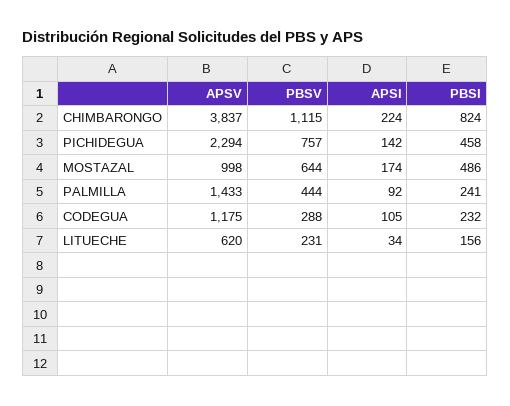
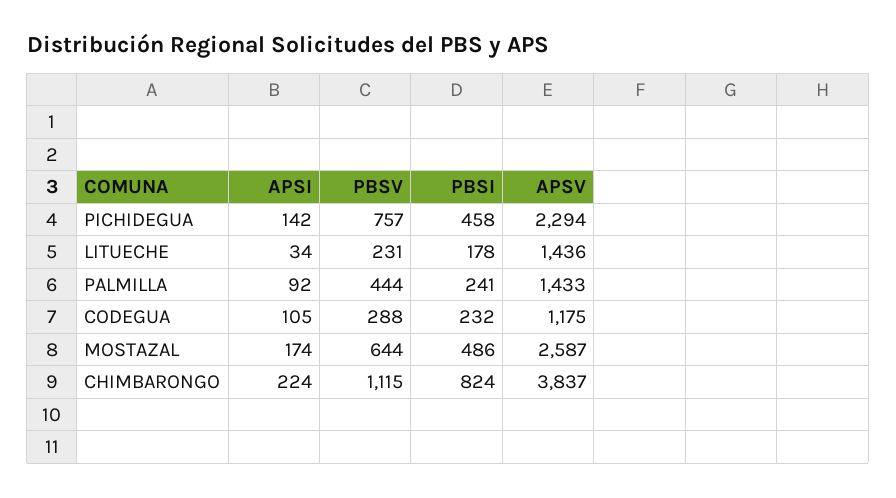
  {
    "APSV": {
      "CHIMBARONGO": 3837,
      "PICHIDEGUA": 2294,
-     "MOSTAZAL": 998,
+     "MOSTAZAL": 2587,
      "PALMILLA": 1433,
      "CODEGUA": 1175,
-     "LITUECHE": 620
+     "LITUECHE": 1436
    },
    "PBSV": {
      "CHIMBARONGO": 1115,
      "PICHIDEGUA": 757,
      "MOSTAZAL": 644,
      "PALMILLA": 444,
      "CODEGUA": 288,
      "LITUECHE": 231
    },
    "APSI": {
      "CHIMBARONGO": 224,
      "PICHIDEGUA": 142,
      "MOSTAZAL": 174,
      "PALMILLA": 92,
      "CODEGUA": 105,
      "LITUECHE": 34
    },
    "PBSI": {
      "CHIMBARONGO": 824,
      "PICHIDEGUA": 458,
      "MOSTAZAL": 486,
      "PALMILLA": 241,
      "CODEGUA": 232,
-     "LITUECHE": 156
+     "LITUECHE": 178
    }
  }

